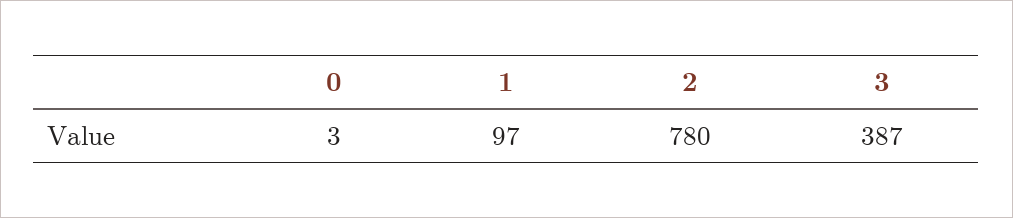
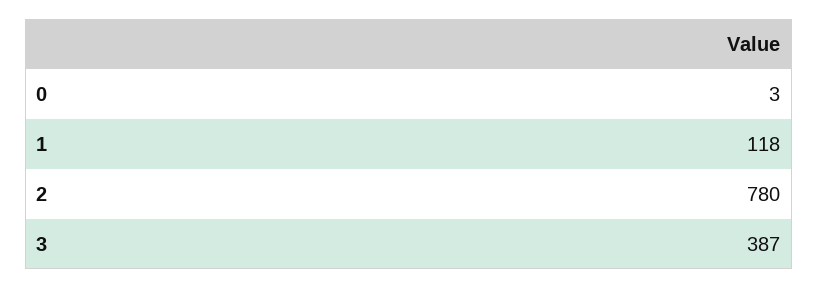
  {
    "0": 3,
-   "1": 97,
+   "1": 118,
    "2": 780,
    "3": 387
  }

